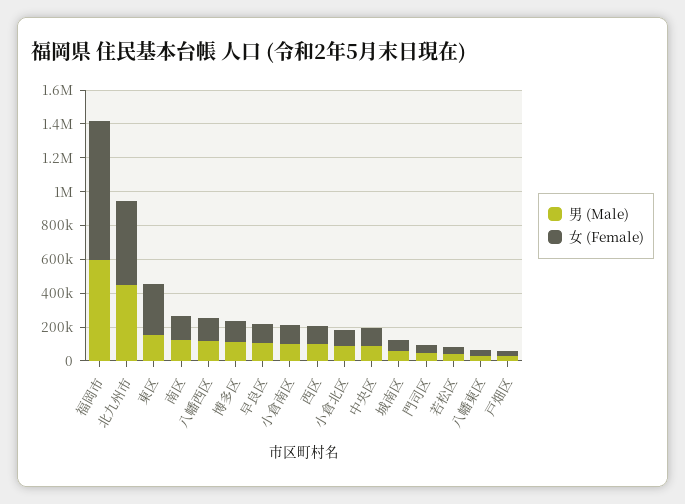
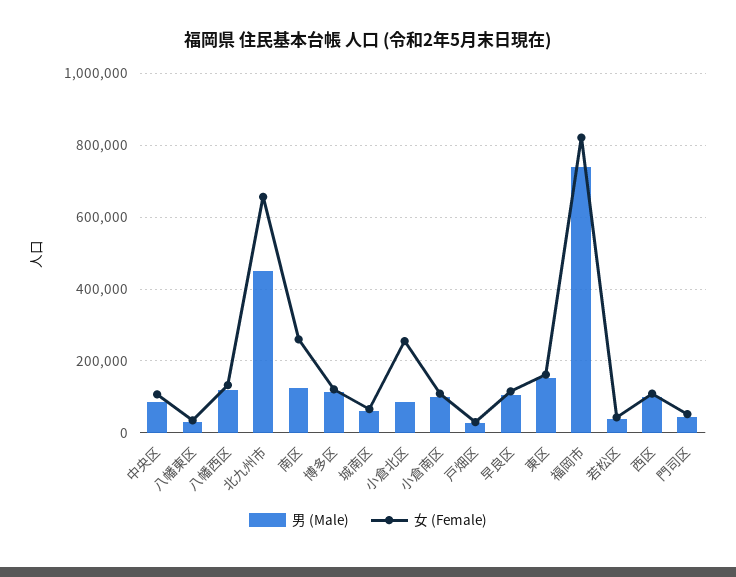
  {
    "男 (Male)": {
-     "福岡市": 600000,
+     "福岡市": 740000,
      "北九州市": 440000,
      "東区": 160000,
      "南区": 120000,
      "八幡西区": 120000,
      "博多区": 120000,
      "早良区": 100000,
      "小倉南区": 100000,
      "西区": 100000,
      "小倉北区": 80000,
      "中央区": 80000,
      "城南区": 60000,
      "門司区": 40000,
      "若松区": 40000,
      "八幡東区": 40000,
      "戸畑区": 20000
    },
    "女 (Female)": {
      "福岡市": 820000,
-     "北九州市": 500000,
+     "北九州市": 660000,
-     "東区": 300000,
+     "東区": 160000,
-     "南区": 150000,
+     "南区": 260000,
      "八幡西区": 140000,
      "博多区": 120000,
      "早良区": 120000,
      "小倉南区": 100000,
      "西区": 100000,
-     "小倉北区": 100000,
+     "小倉北区": 260000,
      "中央区": 100000,
      "城南区": 60000,
      "門司区": 60000,
      "若松区": 40000,
      "八幡東区": 40000,
      "戸畑区": 20000
    }
  }

